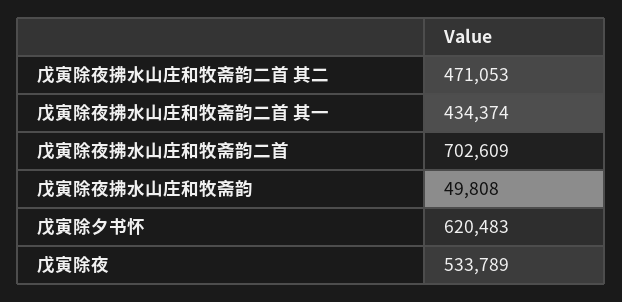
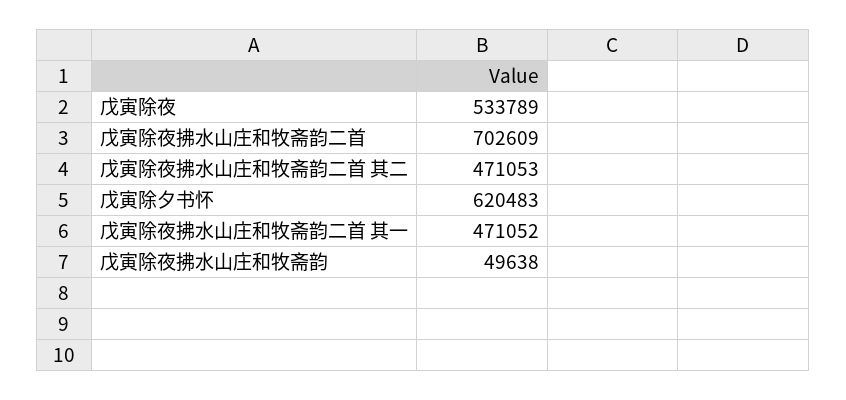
  {
    "戊寅除夜拂水山庄和牧斋韵二首 其二": 471053,
-   "戊寅除夜拂水山庄和牧斋韵二首 其一": 434374,
+   "戊寅除夜拂水山庄和牧斋韵二首 其一": 471052,
    "戊寅除夜拂水山庄和牧斋韵二首": 702609,
-   "戊寅除夜拂水山庄和牧斋韵": 49808,
+   "戊寅除夜拂水山庄和牧斋韵": 49638,
    "戊寅除夕书怀": 620483,
    "戊寅除夜": 533789
  }

